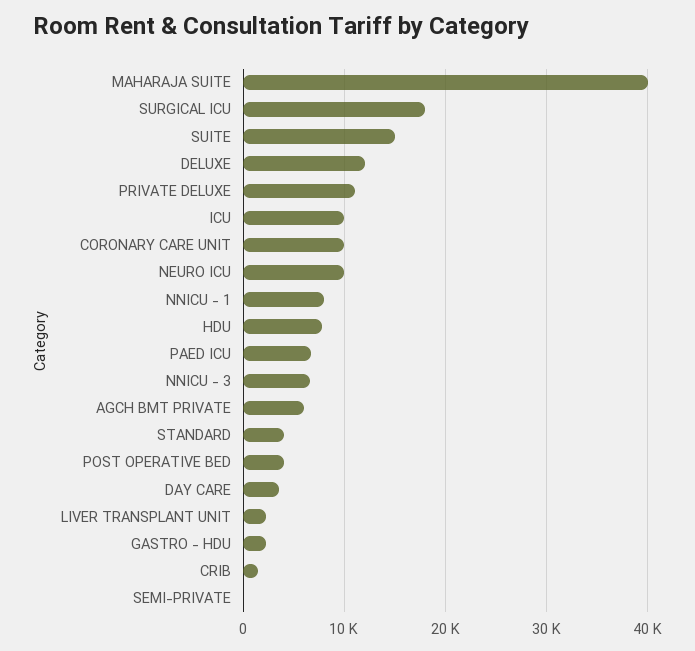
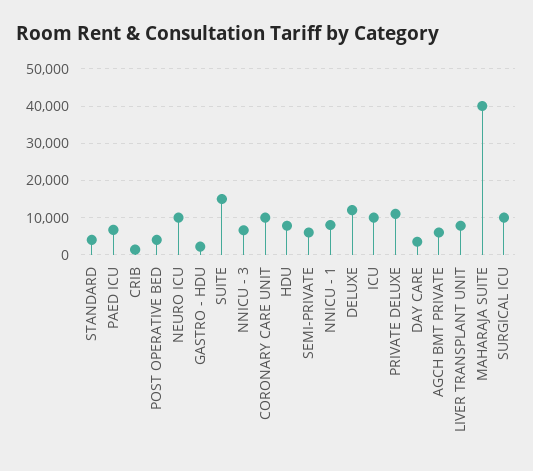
  {
    "MAHARAJA SUITE": 40000,
-   "SURGICAL ICU": 18000,
+   "SURGICAL ICU": 10000,
    "SUITE": 15000,
    "DELUXE": 12000,
    "PRIVATE DELUXE": 11000,
    "ICU": 10000,
    "CORONARY CARE UNIT": 10000,
    "NEURO ICU": 10000,
    "NNICU - 1": 8000,
    "HDU": 8000,
    "PAED ICU": 7000,
    "NNICU - 3": 7000,
    "AGCH BMT PRIVATE": 6000,
    "STANDARD": 4000,
    "POST OPERATIVE BED": 4000,
    "DAY CARE": 4000,
-   "LIVER TRANSPLANT UNIT": 2000,
+   "LIVER TRANSPLANT UNIT": 8000,
    "GASTRO - HDU": 2000,
    "CRIB": 1000,
-   "SEMI-PRIVATE": 0
+   "SEMI-PRIVATE": 6000
  }

